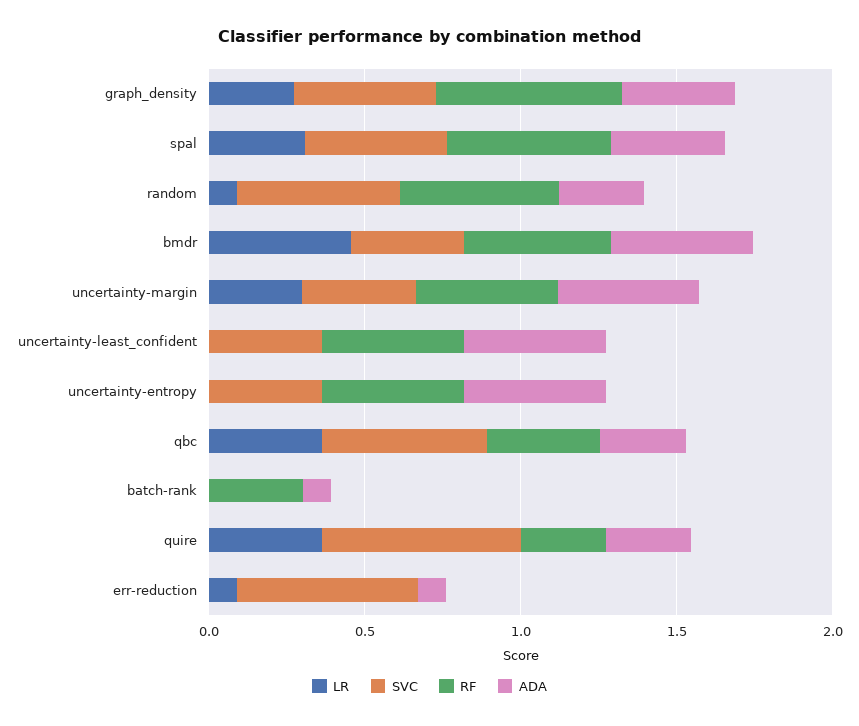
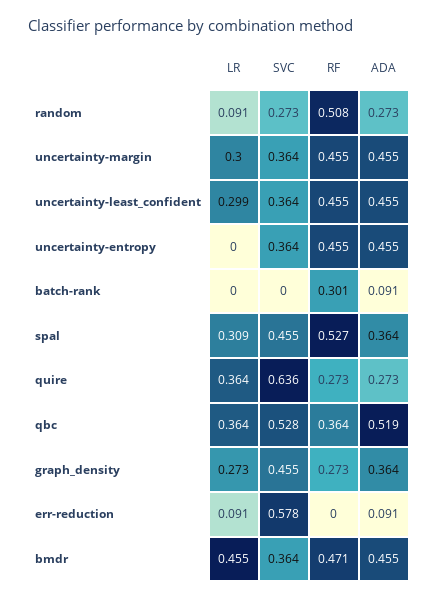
  {
    "LR": {
      "graph_density": 0.273,
      "spal": 0.309,
      "random": 0.091,
      "bmdr": 0.455,
      "uncertainty-margin": 0.3,
-     "uncertainty-least_confident": 0,
+     "uncertainty-least_confident": 0.299,
      "uncertainty-entropy": 0,
      "qbc": 0.364,
      "batch-rank": 0,
      "quire": 0.364,
      "err-reduction": 0.091
    },
    "SVC": {
      "graph_density": 0.455,
      "spal": 0.455,
-     "random": 0.5,
+     "random": 0.273,
      "bmdr": 0.364,
      "uncertainty-margin": 0.364,
      "uncertainty-least_confident": 0.364,
      "uncertainty-entropy": 0.364,
      "qbc": 0.528,
      "batch-rank": 0,
      "quire": 0.636,
      "err-reduction": 0.578
    },
    "RF": {
-     "graph_density": 0.6,
+     "graph_density": 0.273,
      "spal": 0.527,
      "random": 0.508,
      "bmdr": 0.471,
      "uncertainty-margin": 0.455,
      "uncertainty-least_confident": 0.455,
      "uncertainty-entropy": 0.455,
      "qbc": 0.364,
      "batch-rank": 0.301,
      "quire": 0.273,
      "err-reduction": 0
    },
    "ADA": {
      "graph_density": 0.364,
      "spal": 0.364,
      "random": 0.273,
      "bmdr": 0.455,
      "uncertainty-margin": 0.455,
      "uncertainty-least_confident": 0.455,
      "uncertainty-entropy": 0.455,
-     "qbc": 0.3,
+     "qbc": 0.519,
      "batch-rank": 0.091,
      "quire": 0.273,
      "err-reduction": 0.091
    }
  }

